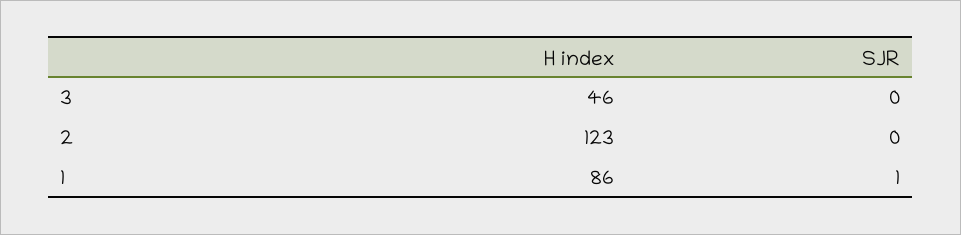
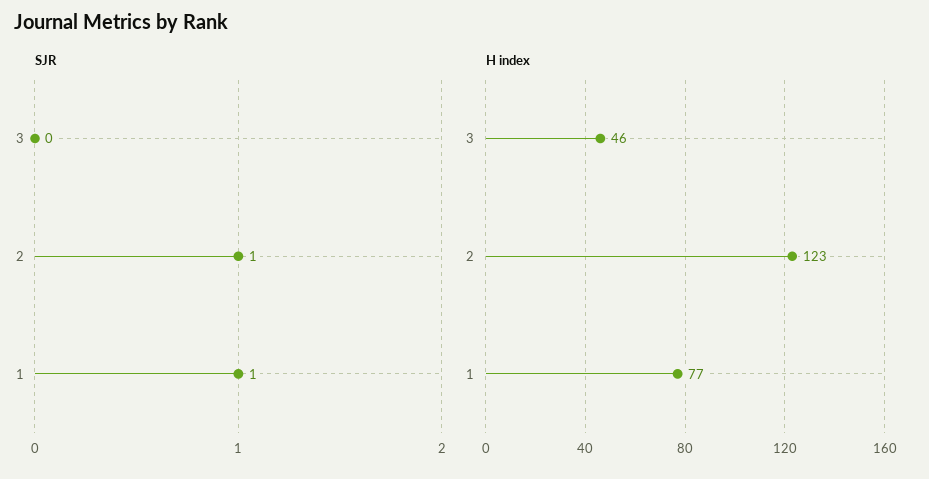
  {
    "H index": {
      "3": 46,
      "2": 123,
-     "1": 86
+     "1": 77
    },
    "SJR": {
      "3": 0,
-     "2": 0,
+     "2": 1,
      "1": 1
    }
  }

